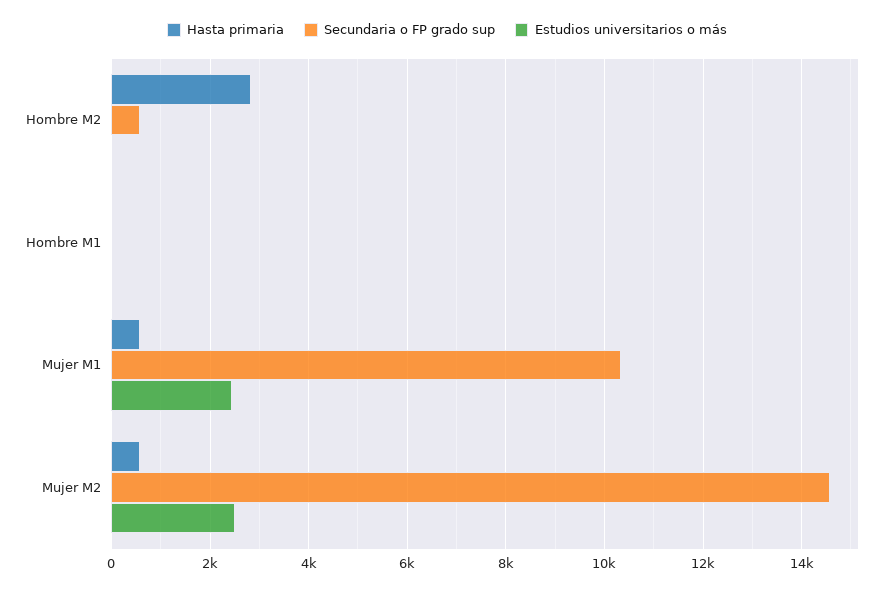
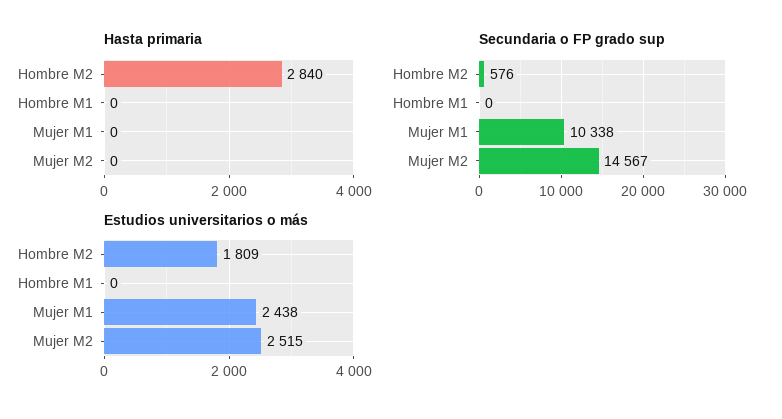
  {
    "Hasta primaria": {
      "Hombre M2": 2840,
      "Hombre M1": 0,
-     "Mujer M1": 600,
+     "Mujer M1": 0,
-     "Mujer M2": 600
+     "Mujer M2": 0
    },
    "Secundaria o FP grado sup": {
      "Hombre M2": 576,
      "Hombre M1": 0,
      "Mujer M1": 10338,
      "Mujer M2": 14567
    },
    "Estudios universitarios o más": {
-     "Hombre M2": 0,
+     "Hombre M2": 1809,
      "Hombre M1": 0,
      "Mujer M1": 2438,
      "Mujer M2": 2515
    }
  }

